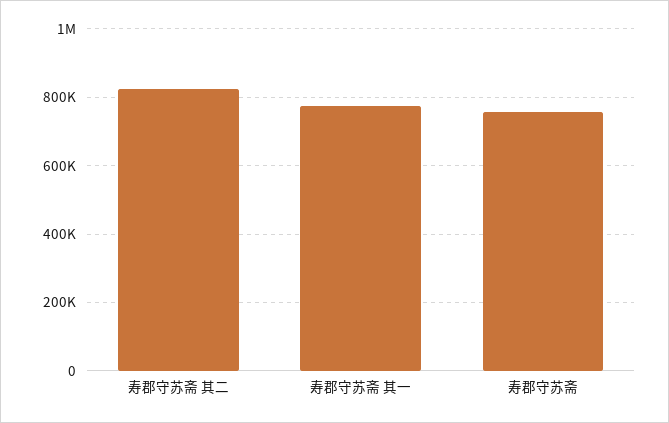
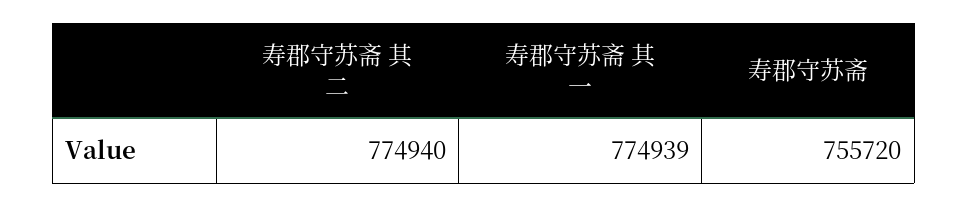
  {
-   "寿郡守苏斋 其二": 820000,
+   "寿郡守苏斋 其二": 774940,
    "寿郡守苏斋 其一": 774939,
    "寿郡守苏斋": 755720
  }

